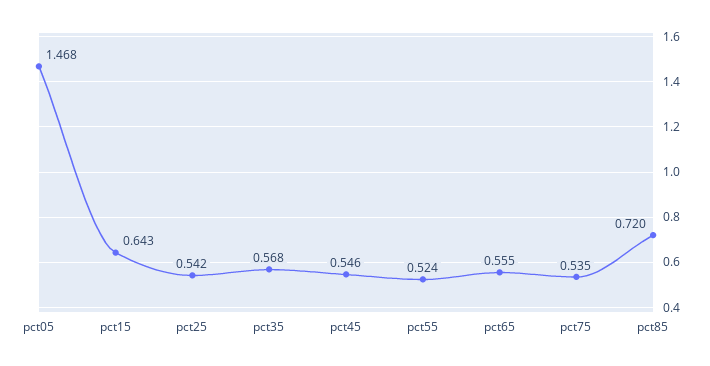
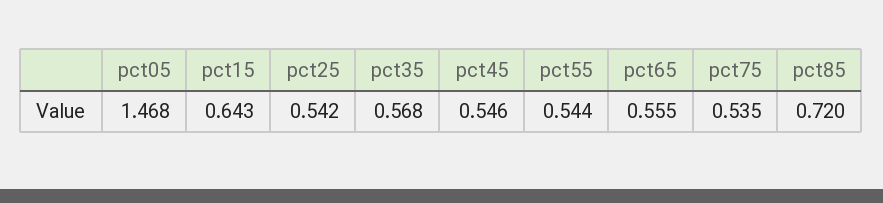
  {
    "pct05": 1.468,
    "pct15": 0.643,
    "pct25": 0.542,
    "pct35": 0.568,
    "pct45": 0.546,
-   "pct55": 0.524,
+   "pct55": 0.544,
    "pct65": 0.555,
    "pct75": 0.535,
    "pct85": 0.72
  }

